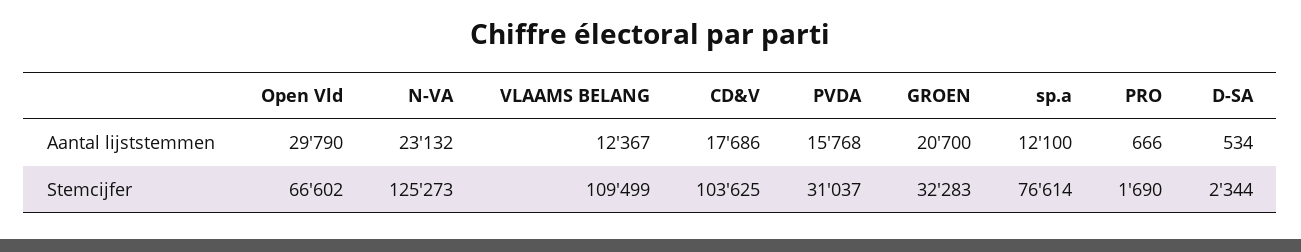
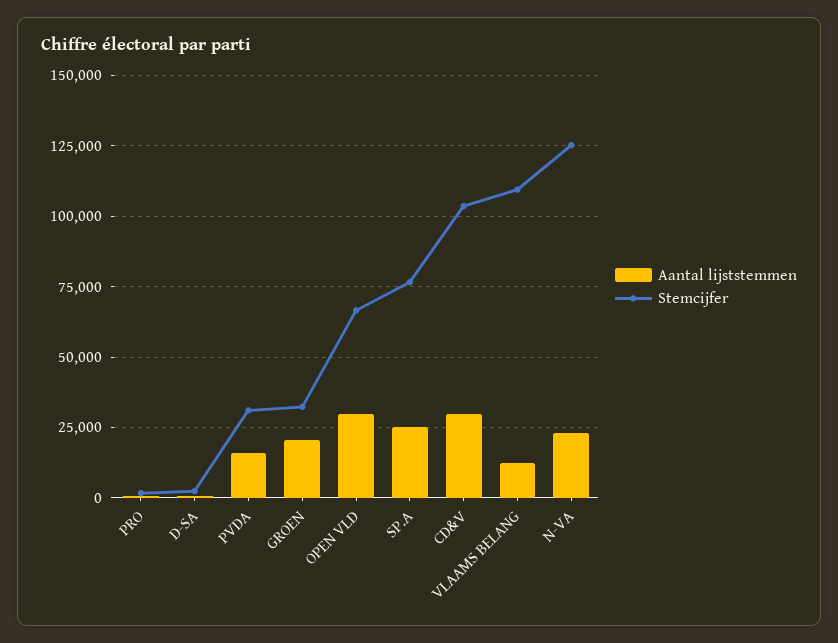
  {
    "Aantal lijststemmen": {
      "Open Vld": 29790,
      "N-VA": 23132,
      "VLAAMS BELANG": 12367,
-     "CD&V": 17686,
+     "CD&V": 30000,
      "PVDA": 15768,
      "GROEN": 20700,
-     "sp.a": 12100,
+     "sp.a": 25000,
      "PRO": 666,
      "D-SA": 534
    },
    "Stemcijfer": {
      "Open Vld": 66602,
      "N-VA": 125273,
      "VLAAMS BELANG": 109499,
      "CD&V": 103625,
      "PVDA": 31037,
      "GROEN": 32283,
      "sp.a": 76614,
      "PRO": 1690,
      "D-SA": 2344
    }
  }

